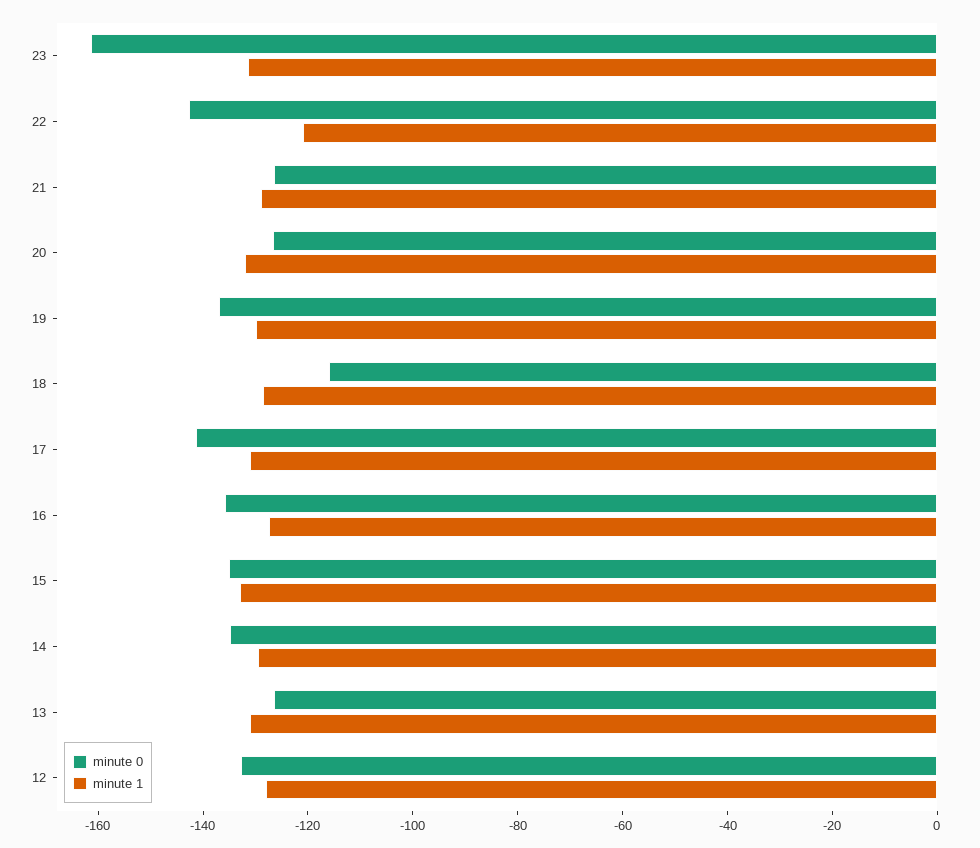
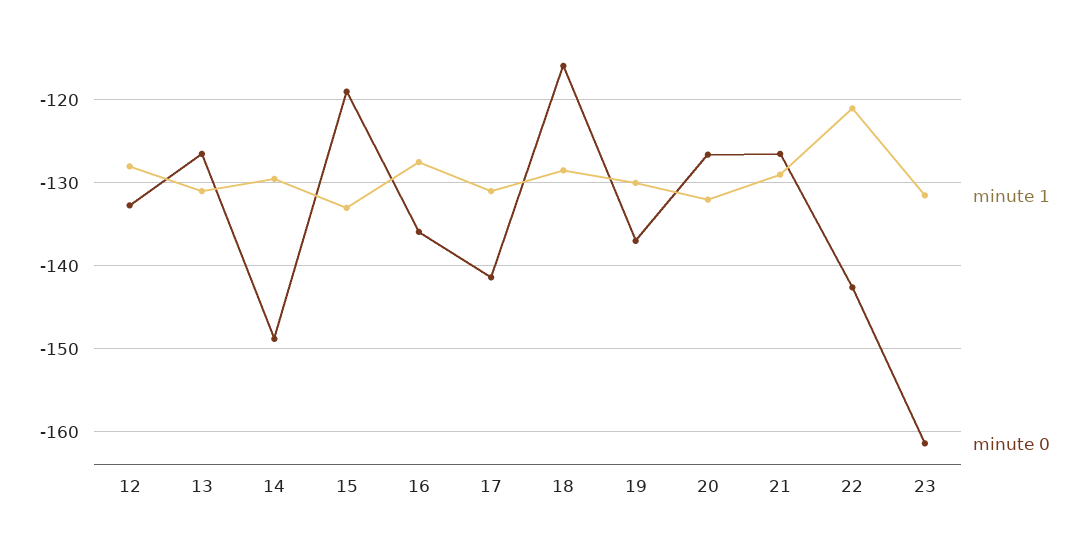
  {
    "minute 0": {
      "23": -161,
      "22": -143,
      "21": -127,
      "20": -127,
      "19": -137,
      "18": -116,
      "17": -141,
      "16": -136,
-     "15": -135,
+     "15": -119,
-     "14": -135,
+     "14": -149,
      "13": -127,
      "12": -133
    },
    "minute 1": {
      "23": -132,
      "22": -121,
      "21": -129,
      "20": -132,
      "19": -130,
      "18": -129,
      "17": -131,
      "16": -128,
      "15": -133,
      "14": -130,
      "13": -131,
      "12": -128
    }
  }

